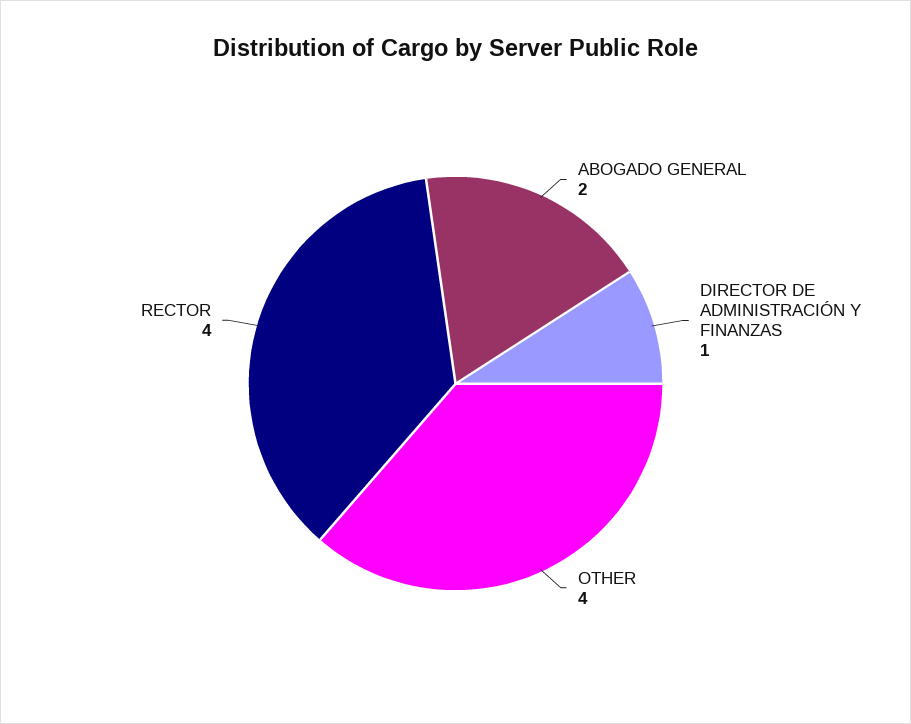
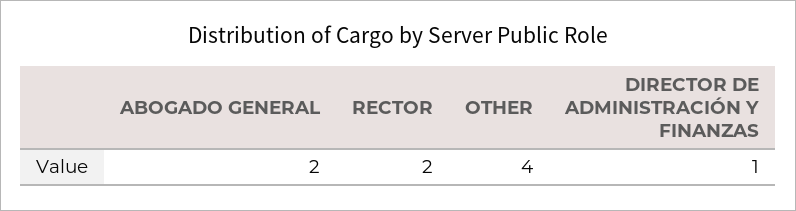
  {
    "ABOGADO GENERAL": 2,
    "DIRECTOR DE ADMINISTRACIÓN Y FINANZAS": 1,
    "OTHER": 4,
-   "RECTOR": 4
+   "RECTOR": 2
  }

